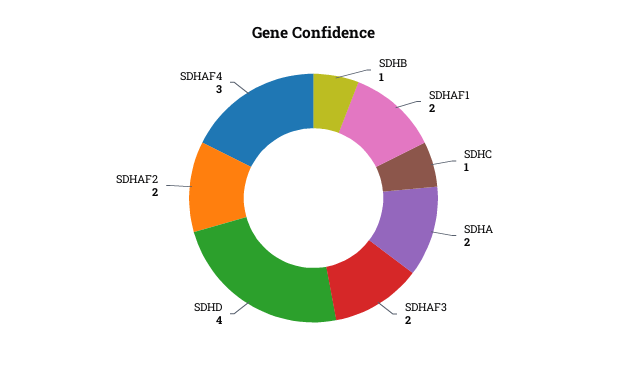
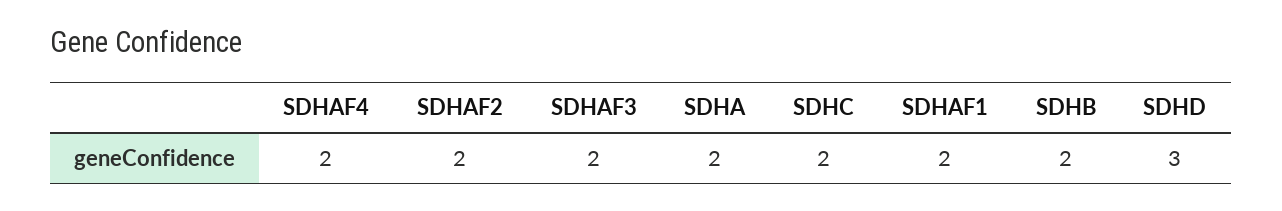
  {
-   "SDHB": 1,
+   "SDHB": 2,
    "SDHAF1": 2,
-   "SDHC": 1,
+   "SDHC": 2,
    "SDHA": 2,
    "SDHAF3": 2,
-   "SDHD": 4,
+   "SDHD": 3,
    "SDHAF2": 2,
-   "SDHAF4": 3
+   "SDHAF4": 2
  }

